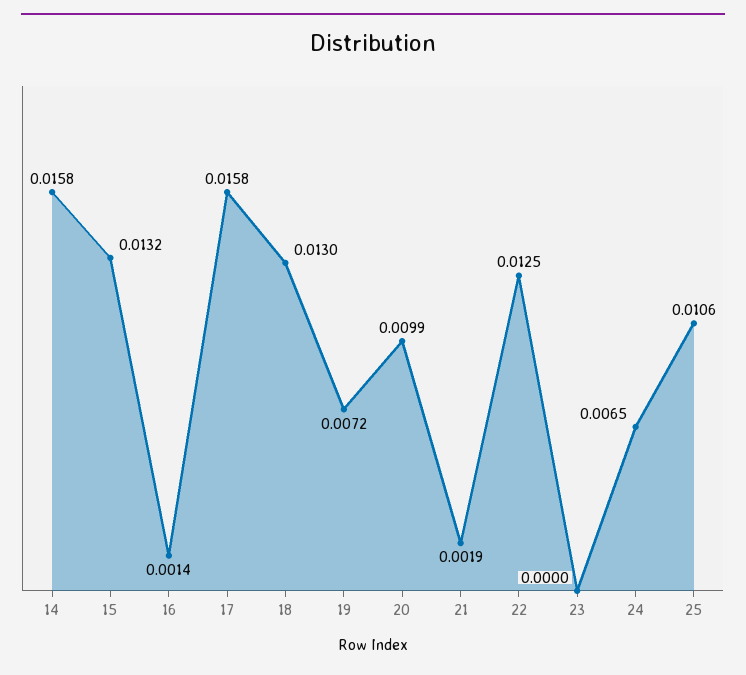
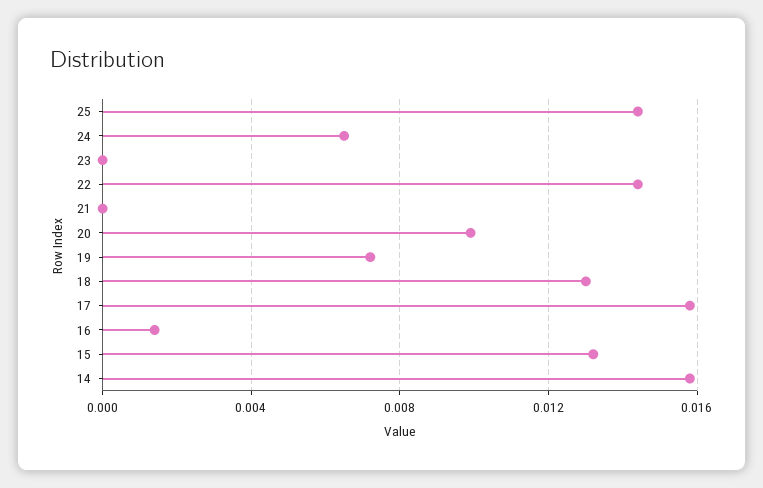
  {
    "14": 0.0158,
    "15": 0.0132,
    "16": 0.0014,
    "17": 0.0158,
    "18": 0.013,
    "19": 0.0072,
    "20": 0.0099,
-   "21": 0.0019,
+   "21": 0,
-   "22": 0.0125,
+   "22": 0.0145,
    "23": 0,
    "24": 0.0065,
-   "25": 0.0106
+   "25": 0.0145
  }

